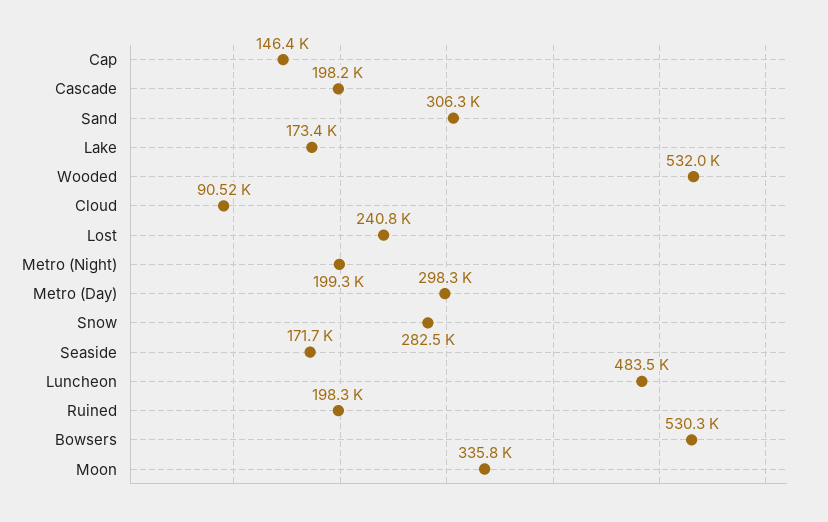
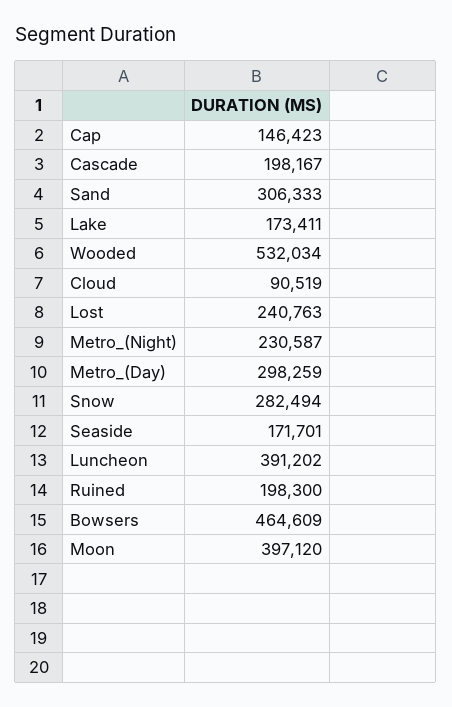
  {
    "Cap": 146423,
    "Cascade": 198167,
    "Sand": 306333,
    "Lake": 173411,
    "Wooded": 532034,
    "Cloud": 90519,
    "Lost": 240763,
-   "Metro (Night)": 199300,
+   "Metro (Night)": 230587,
    "Metro (Day)": 298259,
    "Snow": 282494,
    "Seaside": 171701,
-   "Luncheon": 483500,
+   "Luncheon": 391202,
    "Ruined": 198300,
-   "Bowsers": 530300,
+   "Bowsers": 464609,
-   "Moon": 335800
+   "Moon": 397120
  }

